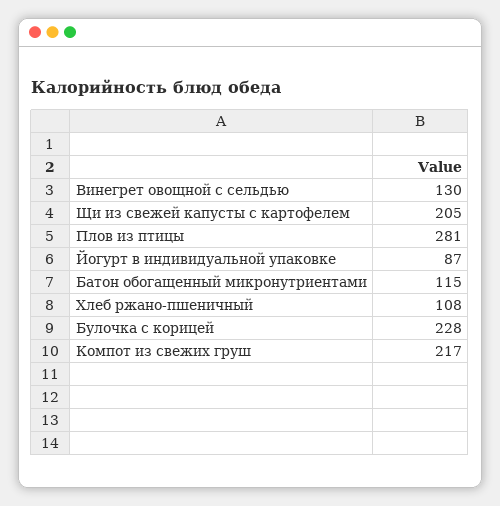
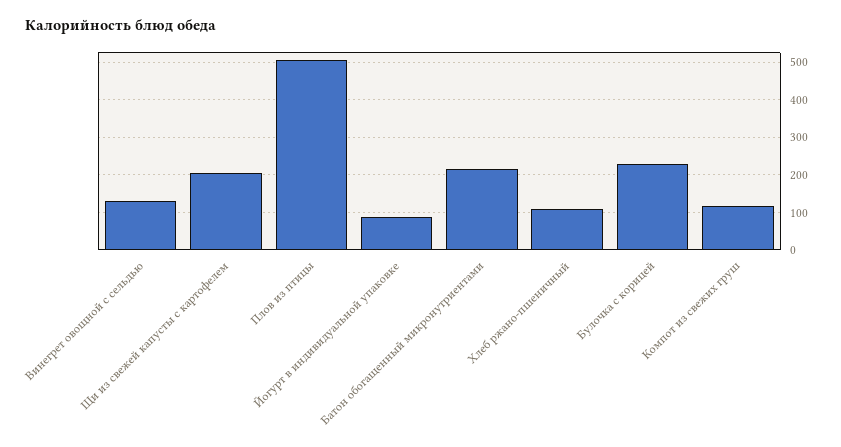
  {
    "Винегрет овощной с сельдью": 130,
    "Щи из свежей капусты с картофелем": 205,
-   "Плов из птицы": 281,
+   "Плов из птицы": 500,
    "Йогурт в индивидуальной упаковке": 87,
-   "Батон обогащенный микронутриентами": 115,
+   "Батон обогащенный микронутриентами": 220,
    "Хлеб ржано-пшеничный": 108,
    "Булочка с корицей": 228,
-   "Компот из свежих груш": 217
+   "Компот из свежих груш": 120
  }

